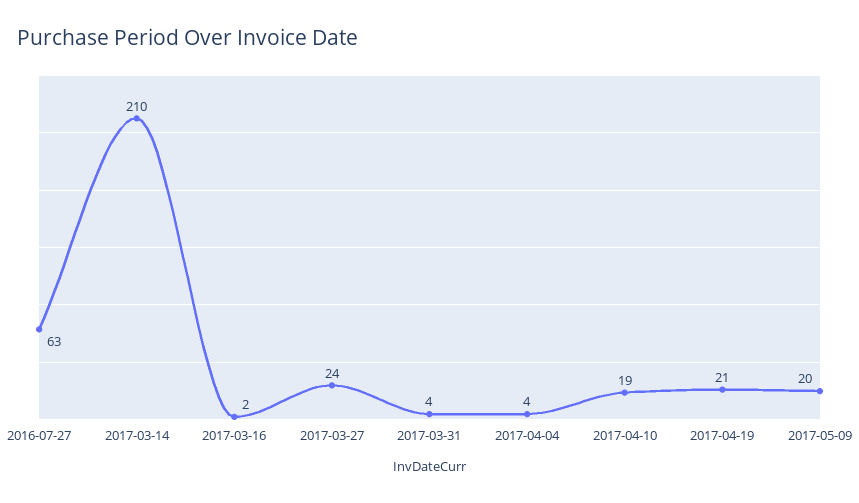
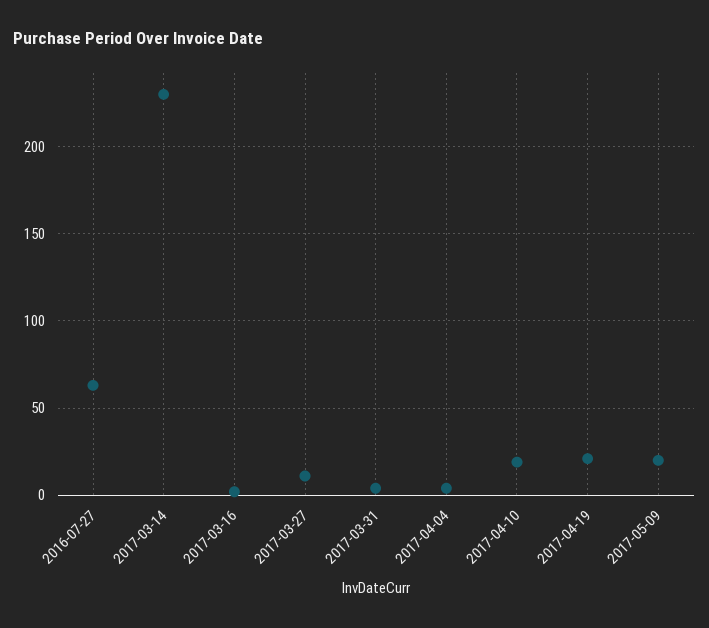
  {
    "2016-07-27": 63,
-   "2017-03-14": 210,
+   "2017-03-14": 230,
    "2017-03-16": 2,
-   "2017-03-27": 24,
+   "2017-03-27": 10,
    "2017-03-31": 4,
    "2017-04-04": 4,
    "2017-04-10": 19,
    "2017-04-19": 21,
    "2017-05-09": 20
  }

